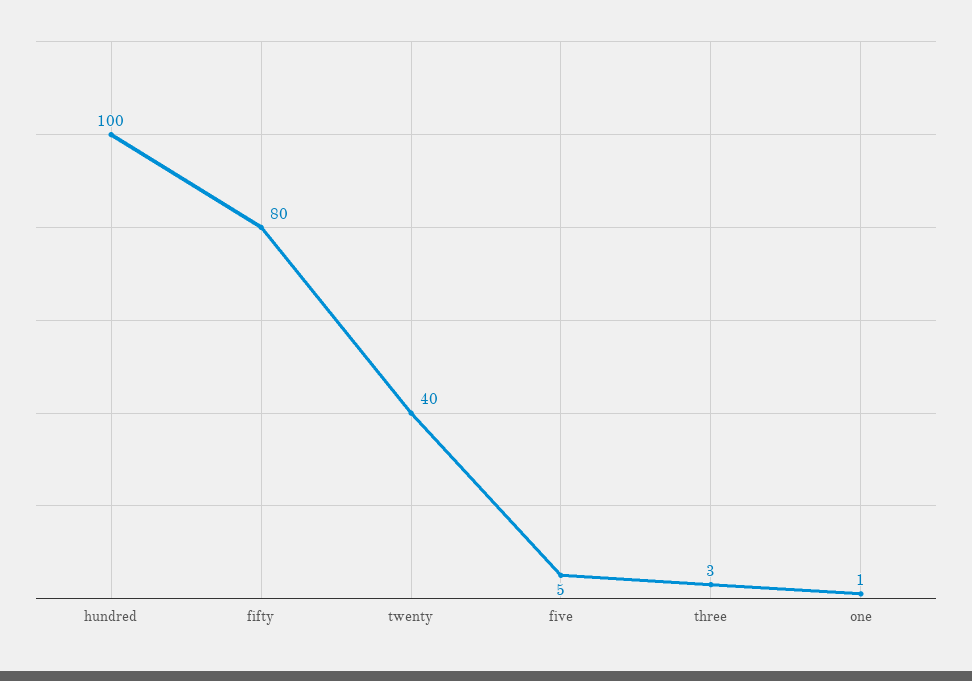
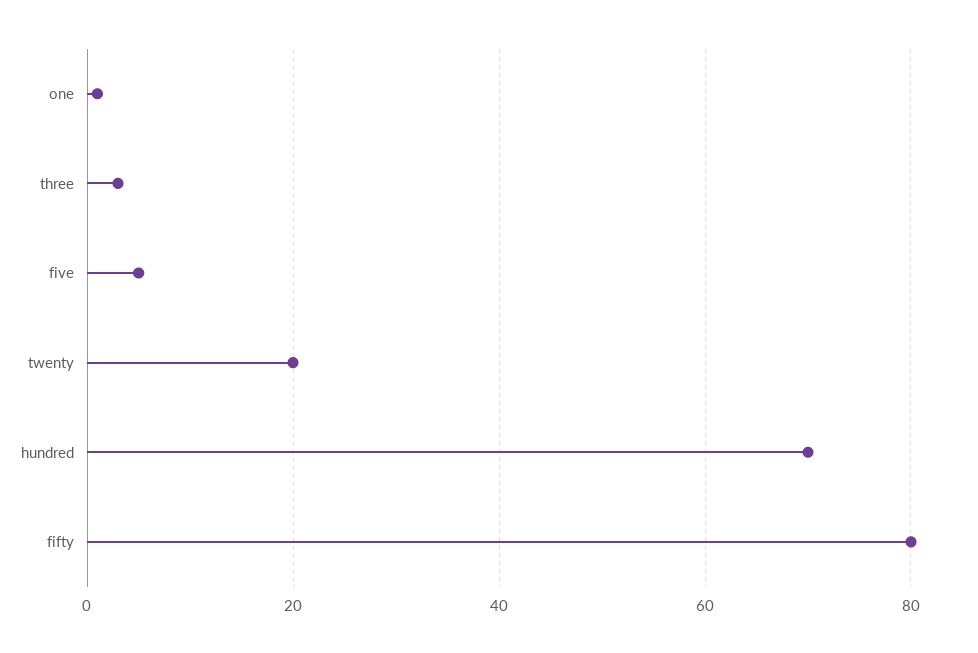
  {
-   "hundred": 100,
+   "hundred": 70,
    "fifty": 80,
-   "twenty": 40,
+   "twenty": 20,
    "five": 5,
    "three": 3,
    "one": 1
  }

